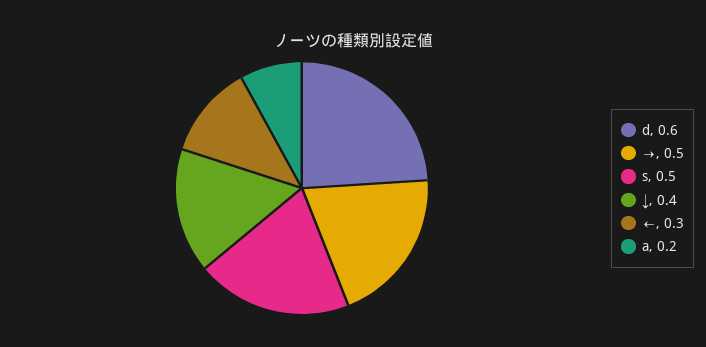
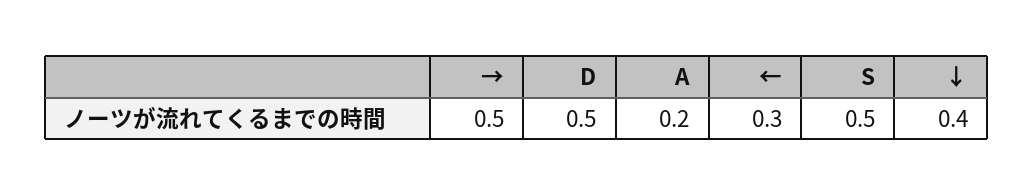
  {
-   "d": 0.6,
+   "d": 0.5,
    "→": 0.5,
    "s": 0.5,
    "↓": 0.4,
    "←": 0.3,
    "a": 0.2
  }

